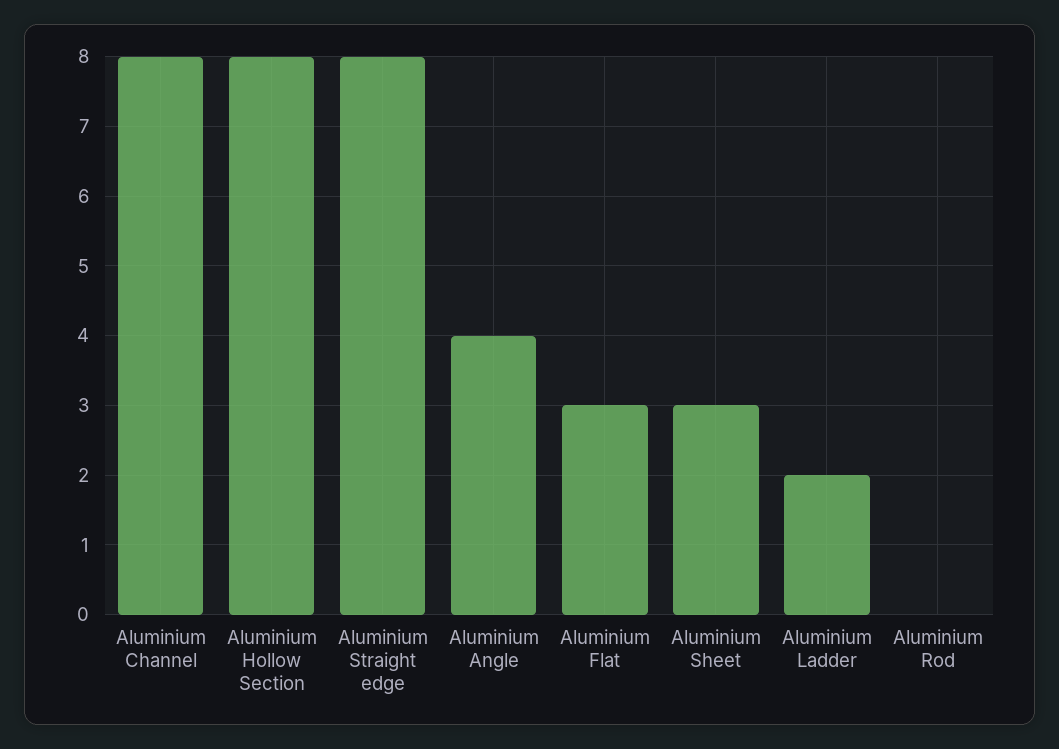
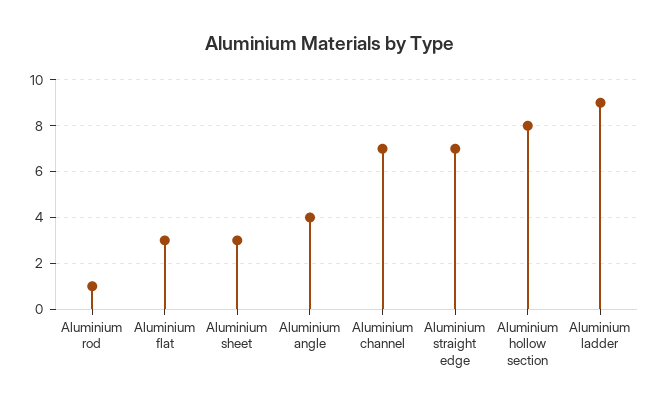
  {
-   "Aluminium Channel": 8,
+   "Aluminium Channel": 7,
    "Aluminium Hollow Section": 8,
-   "Aluminium Straight edge": 8,
+   "Aluminium Straight edge": 7,
    "Aluminium Angle": 4,
    "Aluminium Flat": 3,
    "Aluminium Sheet": 3,
-   "Aluminium Ladder": 2,
+   "Aluminium Ladder": 9,
-   "Aluminium Rod": 0
+   "Aluminium Rod": 1
  }

